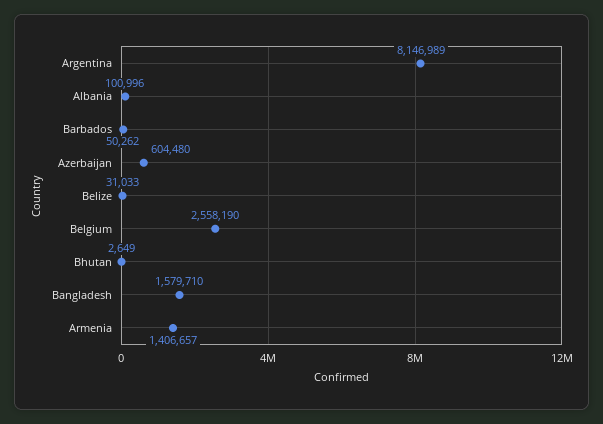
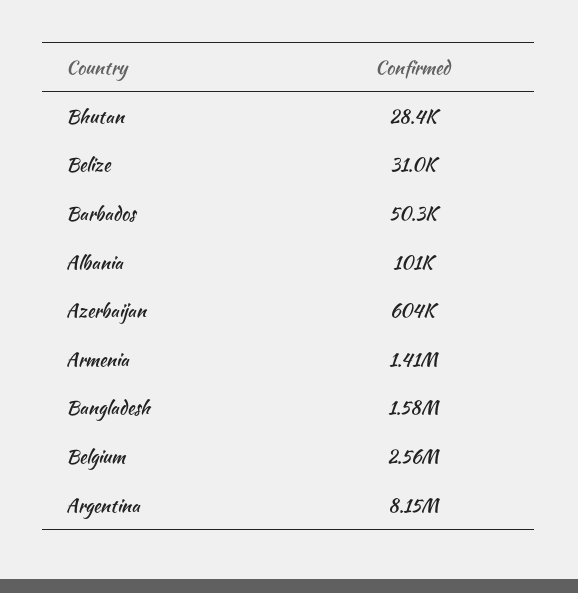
  {
    "Argentina": 8146989,
    "Albania": 100996,
    "Barbados": 50262,
    "Azerbaijan": 604480,
    "Belize": 31033,
    "Belgium": 2558190,
-   "Bhutan": 2649,
+   "Bhutan": 28400,
    "Bangladesh": 1579710,
    "Armenia": 1406657
  }

